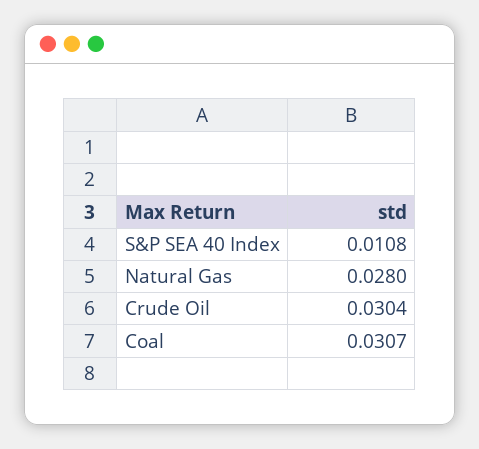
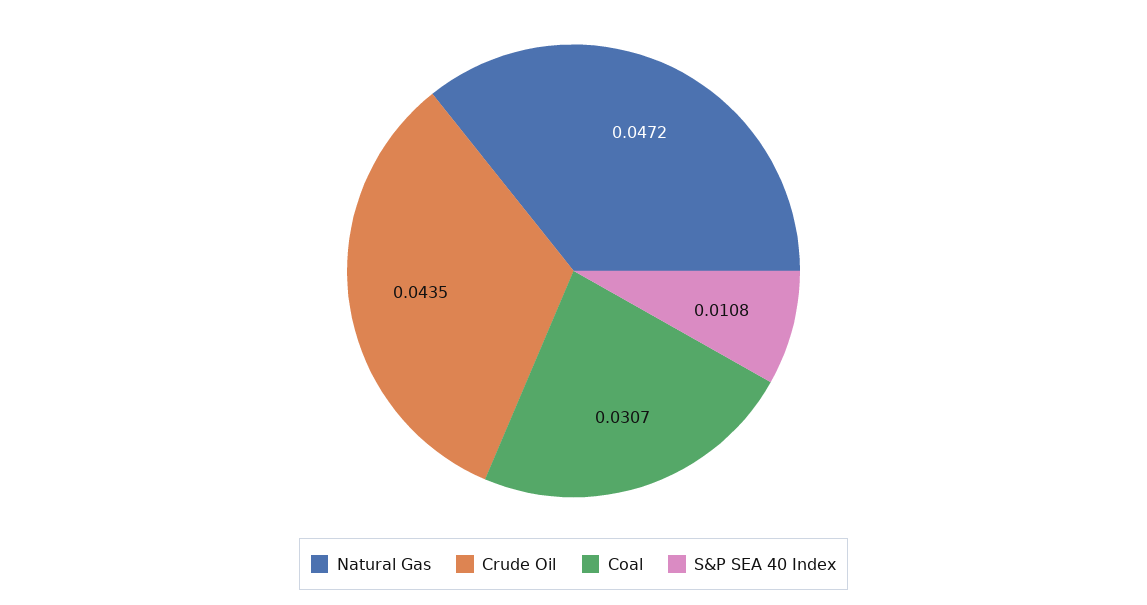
  {
    "S&P SEA 40 Index": 0.0108,
-   "Natural Gas": 0.028,
+   "Natural Gas": 0.0472,
-   "Crude Oil": 0.0304,
+   "Crude Oil": 0.0435,
    "Coal": 0.0307
  }

